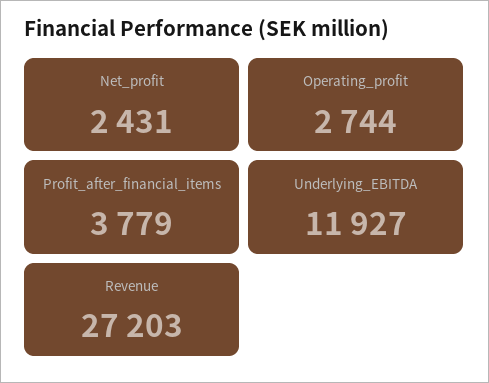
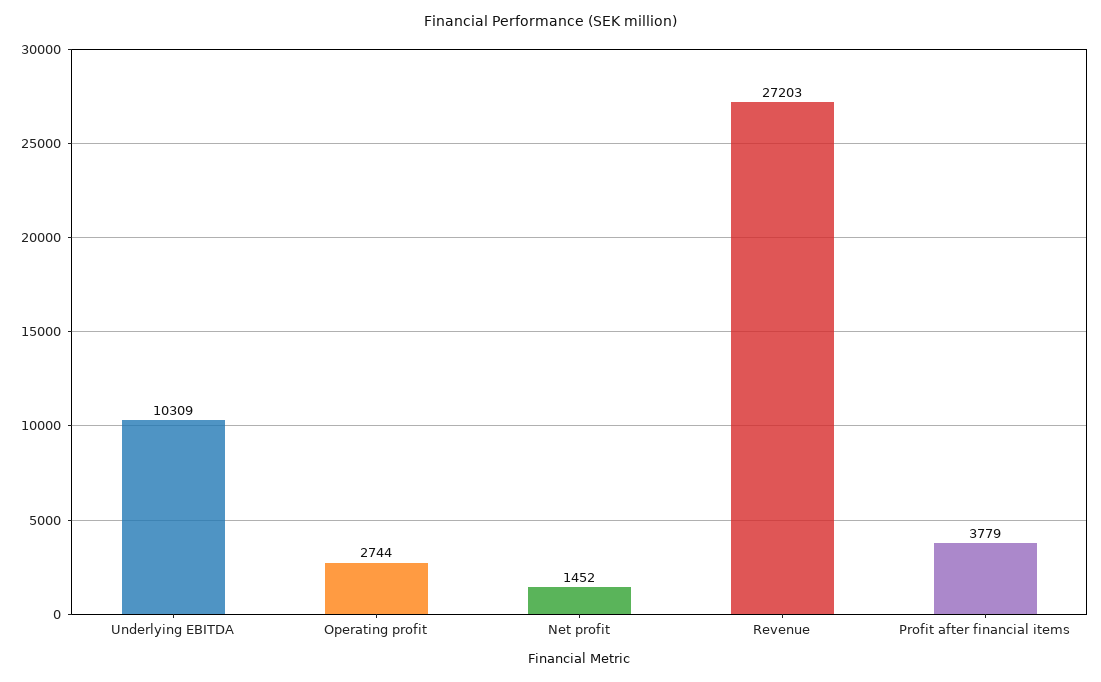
  {
-   "Net_profit": 2431,
+   "Net_profit": 1452,
    "Operating_profit": 2744,
    "Profit_after_financial_items": 3779,
-   "Underlying_EBITDA": 11927,
+   "Underlying_EBITDA": 10309,
    "Revenue": 27203
  }

